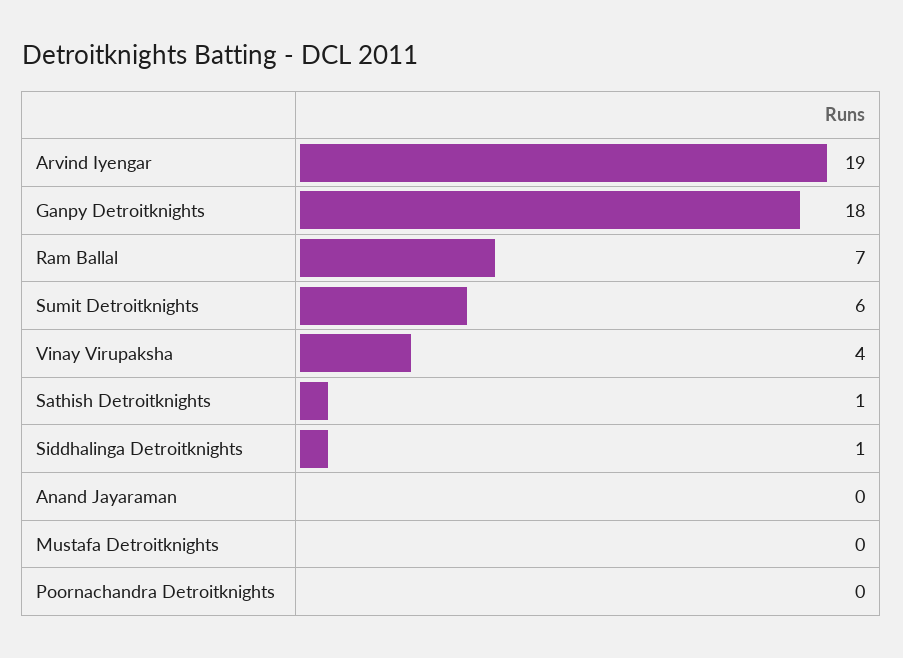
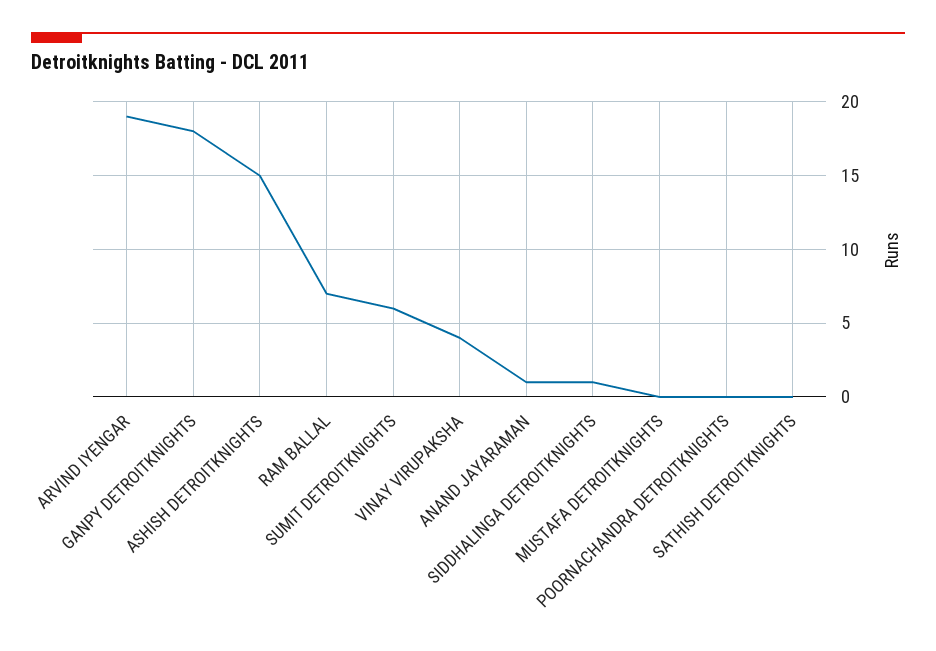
  {
    "Arvind Iyengar": 19,
    "Ganpy Detroitknights": 18,
    "Ram Ballal": 7,
    "Sumit Detroitknights": 6,
    "Vinay Virupaksha": 4,
-   "Sathish Detroitknights": 1,
+   "Sathish Detroitknights": 0,
    "Siddhalinga Detroitknights": 1,
-   "Anand Jayaraman": 0,
+   "Anand Jayaraman": 1,
    "Mustafa Detroitknights": 0,
-   "Poornachandra Detroitknights": 0
+   "Poornachandra Detroitknights": 0,
+   "ASHISH DETROITKNIGHTS": 15
  }

